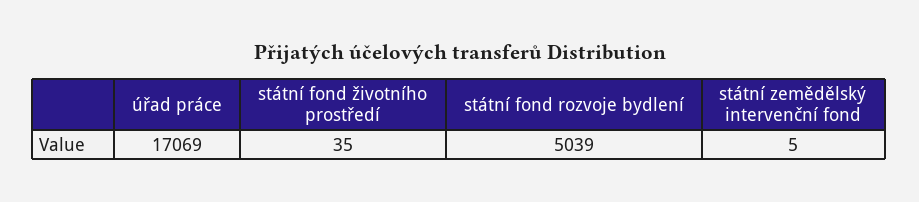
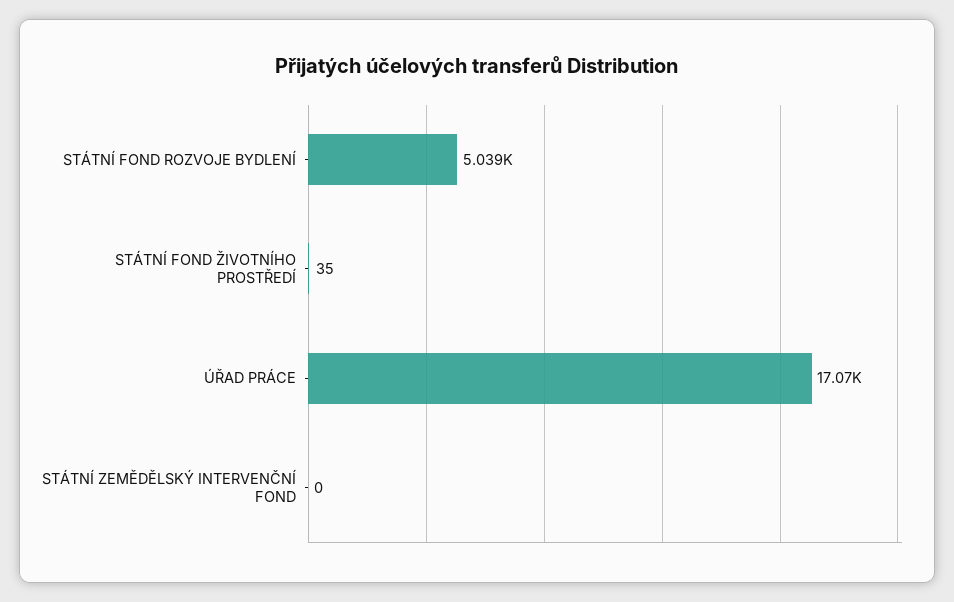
  {
    "úřad práce": 17069,
    "státní fond životního prostředí": 35,
    "státní fond rozvoje bydlení": 5039,
-   "státní zemědělský intervenční fond": 5
+   "státní zemědělský intervenční fond": 0
  }

